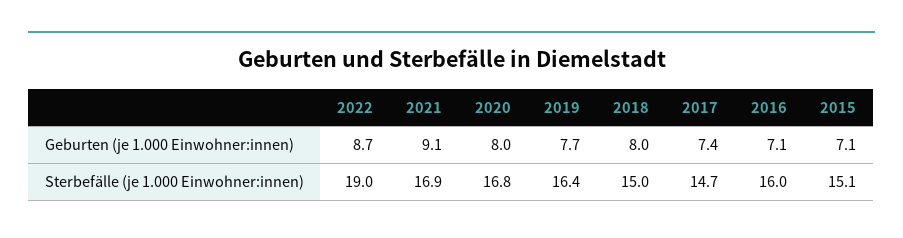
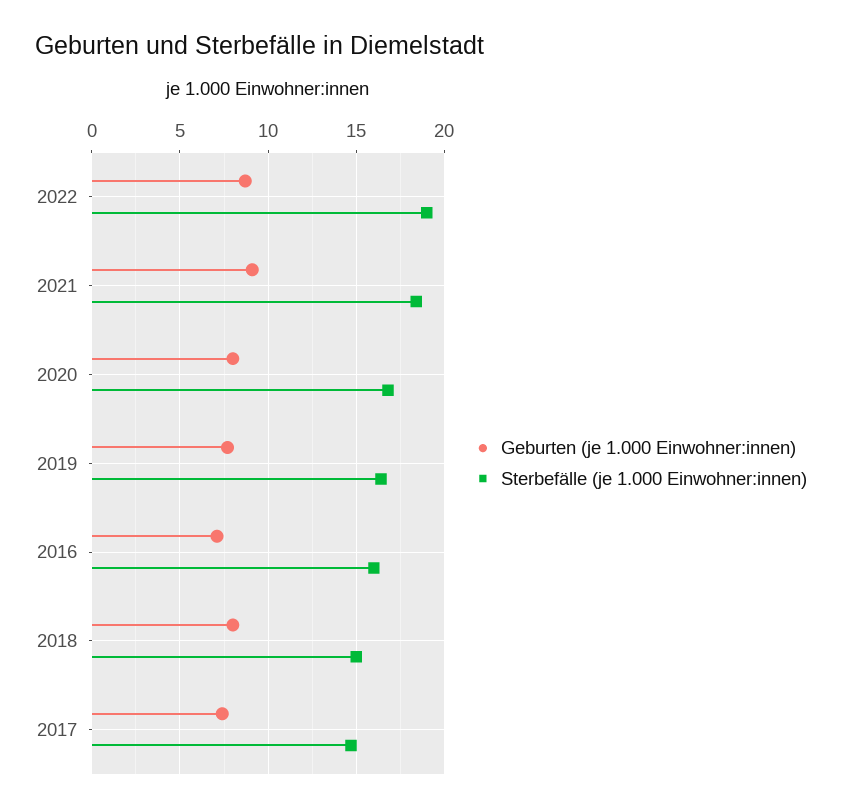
  {
    "Geburten (je 1.000 Einwohner:innen)": {
      "2022": 8.7,
      "2021": 9.1,
      "2020": 8,
      "2019": 7.7,
      "2018": 8,
      "2017": 7.4,
-     "2016": 7.1,
+     "2016": 7.1
-     "2015": 7.1
    },
    "Sterbefälle (je 1.000 Einwohner:innen)": {
      "2022": 19,
-     "2021": 16.9,
+     "2021": 18.5,
      "2020": 16.8,
      "2019": 16.4,
      "2018": 15,
      "2017": 14.7,
-     "2016": 16,
+     "2016": 16
-     "2015": 15.1
    }
  }

